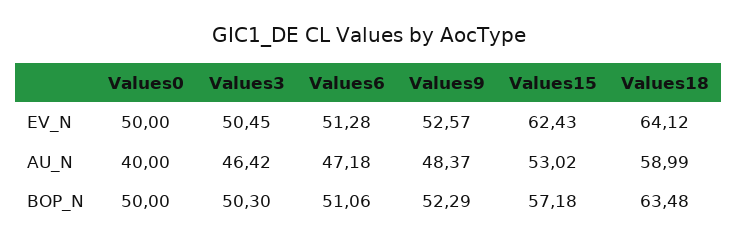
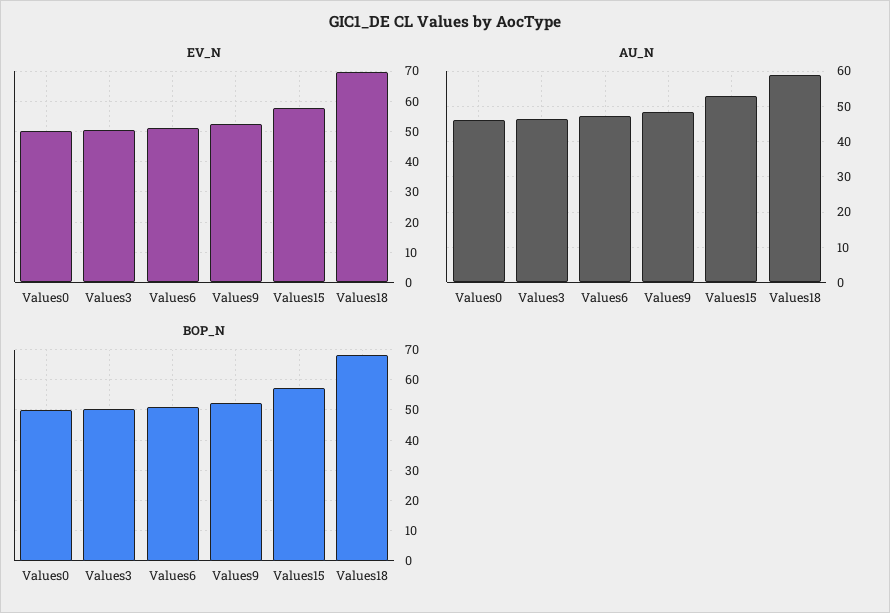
  {
    "EV_N": {
      "Values0": 50,
      "Values3": 50.45,
      "Values6": 51.28,
      "Values9": 52.57,
-     "Values15": 62.43,
+     "Values15": 58,
-     "Values18": 64.12
+     "Values18": 70
    },
    "AU_N": {
-     "Values0": 40,
+     "Values0": 46,
      "Values3": 46.42,
      "Values6": 47.18,
      "Values9": 48.37,
      "Values15": 53.02,
      "Values18": 58.99
    },
    "BOP_N": {
      "Values0": 50,
      "Values3": 50.3,
      "Values6": 51.06,
      "Values9": 52.29,
      "Values15": 57.18,
-     "Values18": 63.48
+     "Values18": 68
    }
  }

